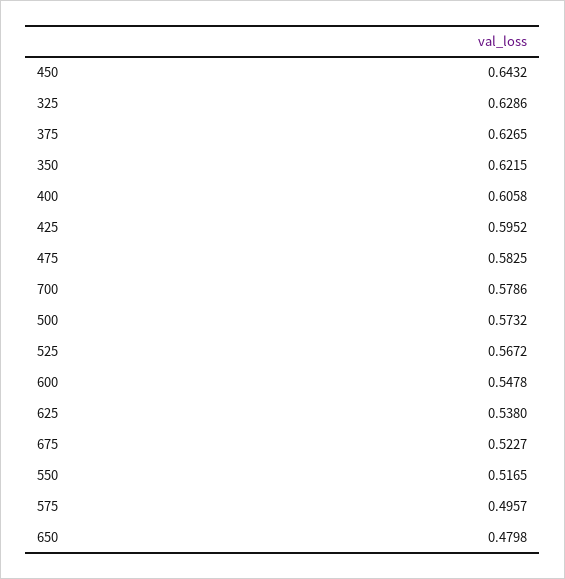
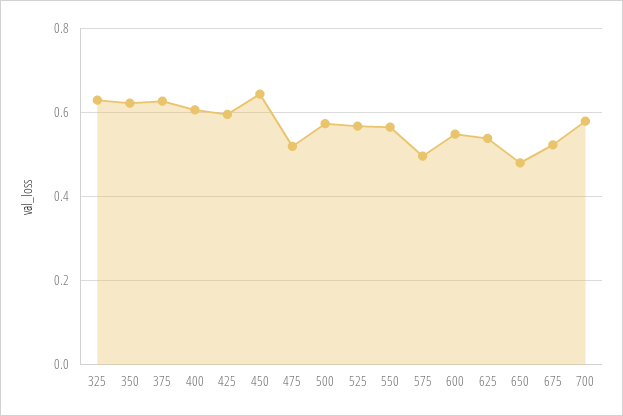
  {
    "450": 0.6432,
    "325": 0.6286,
    "375": 0.6265,
    "350": 0.6215,
    "400": 0.6058,
    "425": 0.5952,
-   "475": 0.5825,
+   "475": 0.52,
    "700": 0.5786,
    "500": 0.5732,
    "525": 0.5672,
    "600": 0.5478,
    "625": 0.538,
    "675": 0.5227,
-   "550": 0.5165,
+   "550": 0.56,
    "575": 0.4957,
    "650": 0.4798
  }

